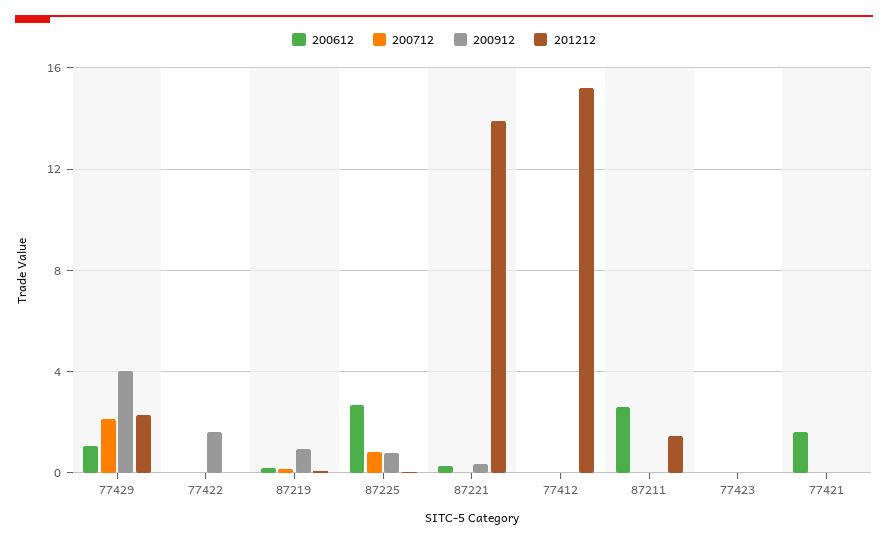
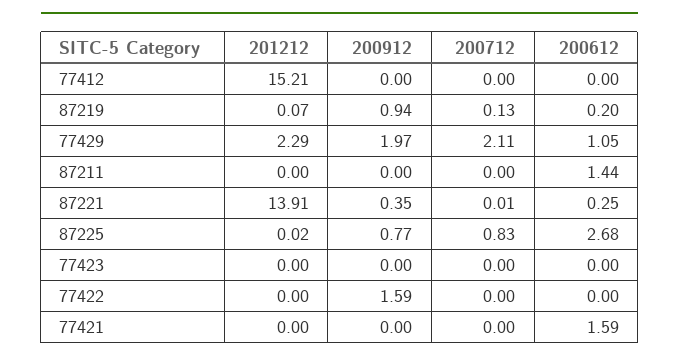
  {
    "200612": {
      "77429": 1.05,
      "77422": 0,
      "87219": 0.2,
      "87225": 2.68,
      "87221": 0.25,
      "77412": 0,
-     "87211": 2.5,
+     "87211": 1.44,
      "77423": 0,
      "77421": 1.59
    },
    "200712": {
      "77429": 2.11,
      "77422": 0,
      "87219": 0.13,
      "87225": 0.83,
      "87221": 0.01,
      "77412": 0,
      "87211": 0,
      "77423": 0,
      "77421": 0
    },
    "200912": {
-     "77429": 4,
+     "77429": 1.97,
      "77422": 1.59,
      "87219": 0.94,
      "87225": 0.77,
      "87221": 0.35,
      "77412": 0,
      "87211": 0,
      "77423": 0,
      "77421": 0
    },
    "201212": {
      "77429": 2.29,
      "77422": 0,
      "87219": 0.07,
      "87225": 0.02,
      "87221": 13.91,
      "77412": 15.21,
-     "87211": 1.5,
+     "87211": 0,
      "77423": 0,
      "77421": 0
    }
  }

